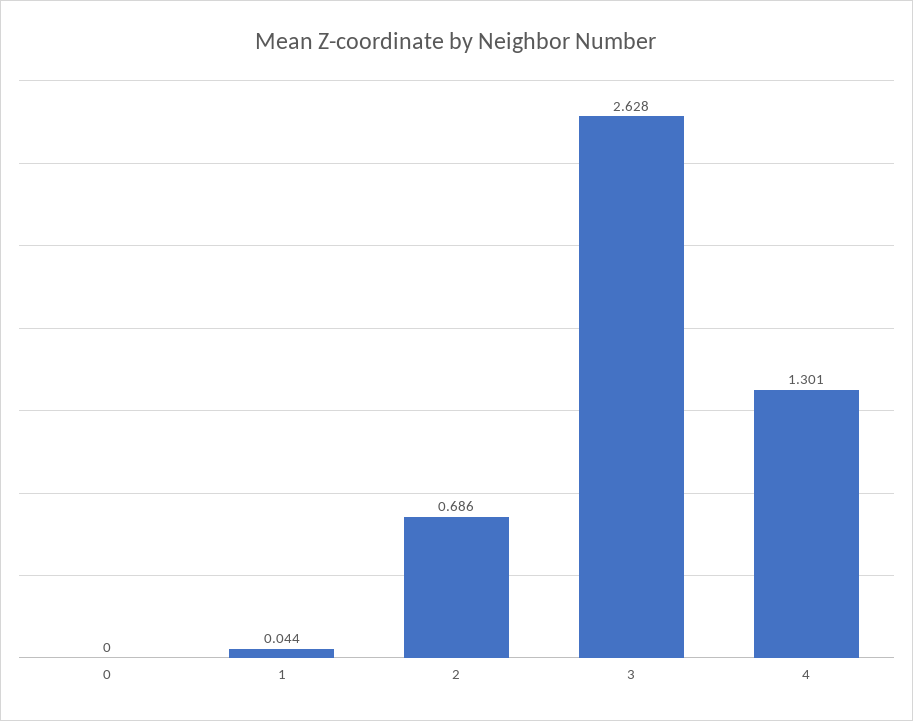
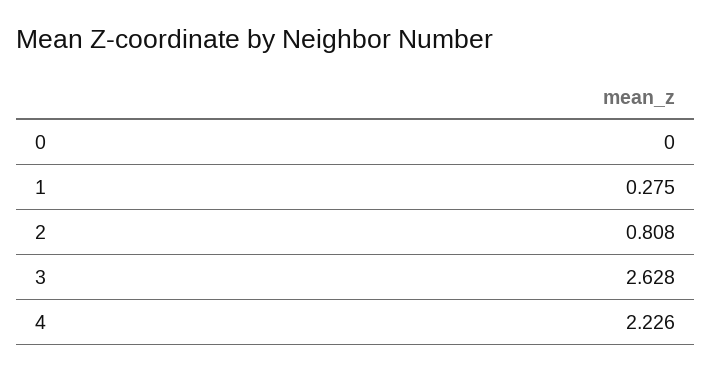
  {
    "0": 0,
-   "1": 0.044,
+   "1": 0.275,
-   "2": 0.686,
+   "2": 0.808,
    "3": 2.628,
-   "4": 1.301
+   "4": 2.226
  }

